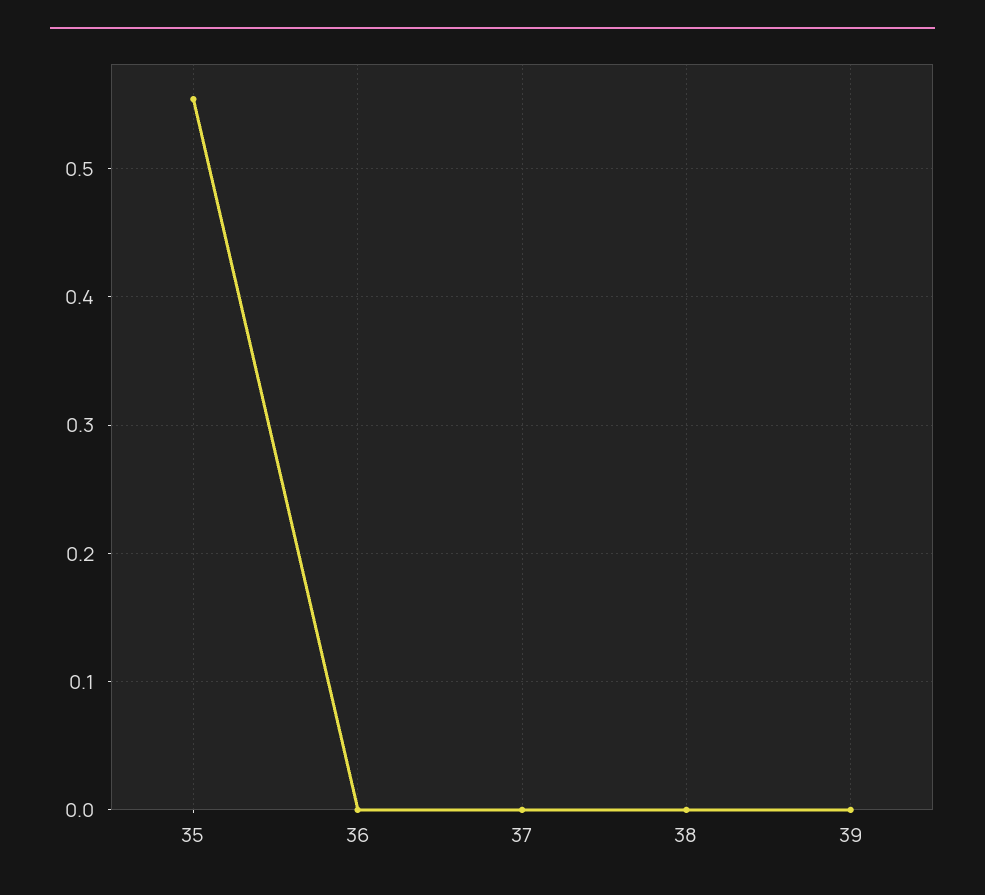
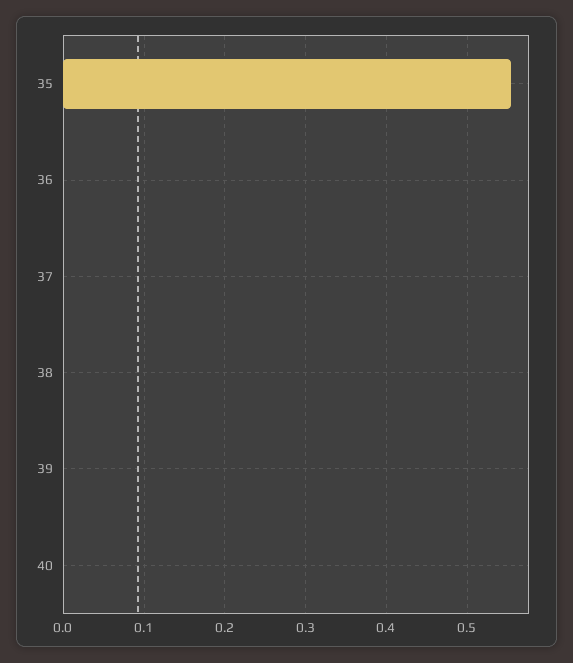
  {
    "35": 0.55,
    "36": 0,
    "37": 0,
    "38": 0,
-   "39": 0
+   "39": 0,
+   "40": 0
  }

